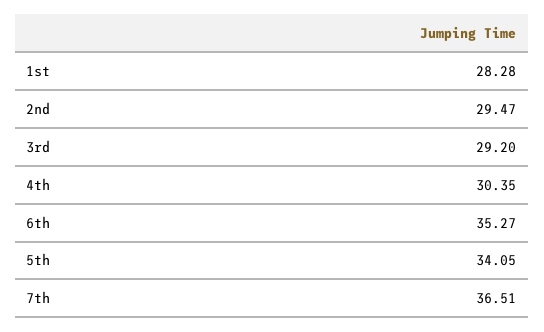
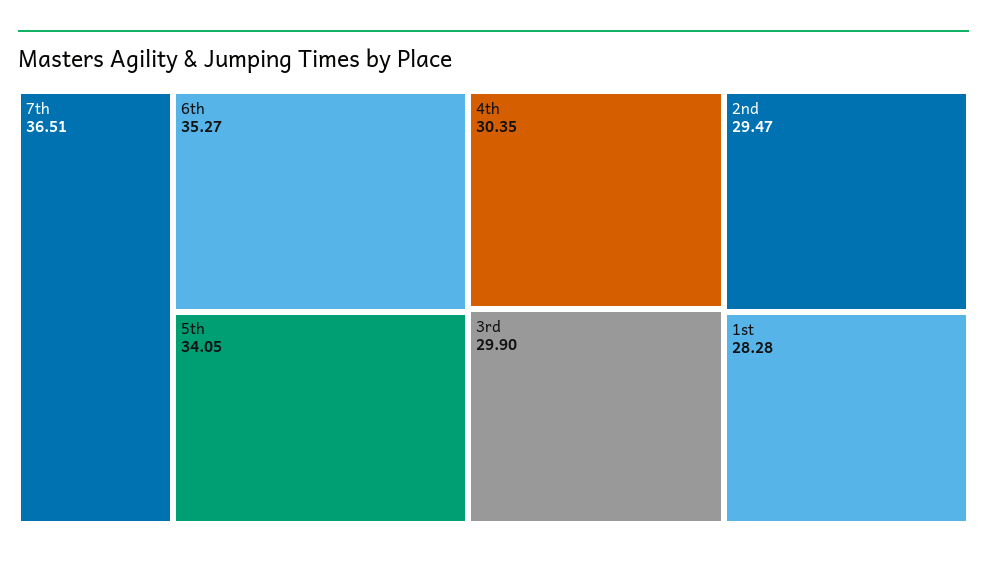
  {
    "1st": 28.28,
    "2nd": 29.47,
-   "3rd": 29.2,
+   "3rd": 29.9,
    "4th": 30.35,
    "6th": 35.27,
    "5th": 34.05,
    "7th": 36.51
  }

